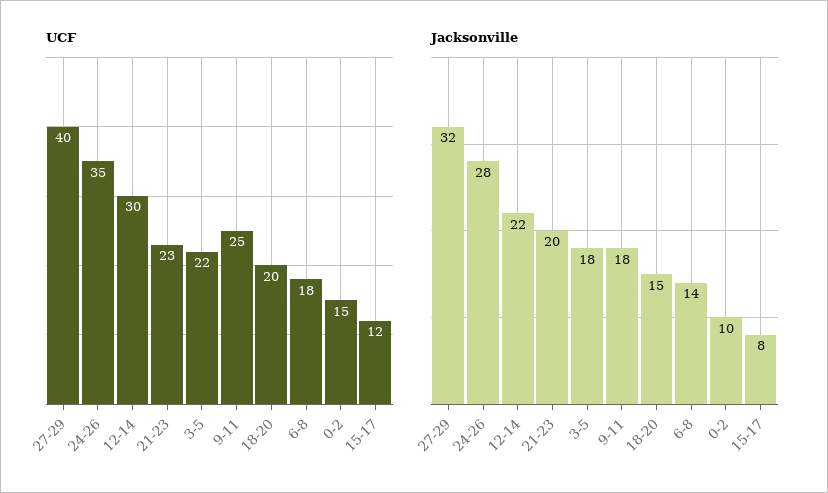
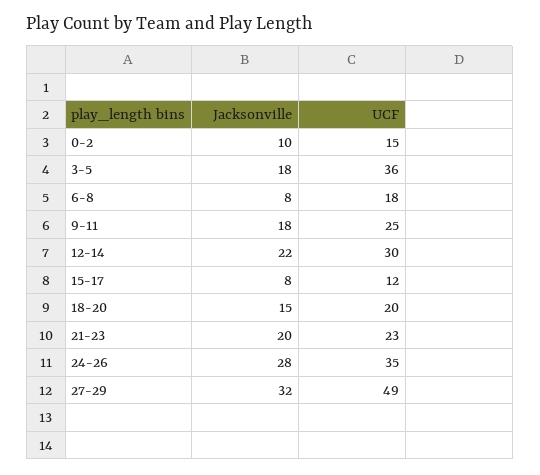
  {
    "UCF": {
-     "27-29": 40,
+     "27-29": 49,
      "24-26": 35,
      "12-14": 30,
      "21-23": 23,
-     "3-5": 22,
+     "3-5": 36,
      "9-11": 25,
      "18-20": 20,
      "6-8": 18,
      "0-2": 15,
      "15-17": 12
    },
    "Jacksonville": {
      "27-29": 32,
      "24-26": 28,
      "12-14": 22,
      "21-23": 20,
      "3-5": 18,
      "9-11": 18,
      "18-20": 15,
-     "6-8": 14,
+     "6-8": 8,
      "0-2": 10,
      "15-17": 8
    }
  }

